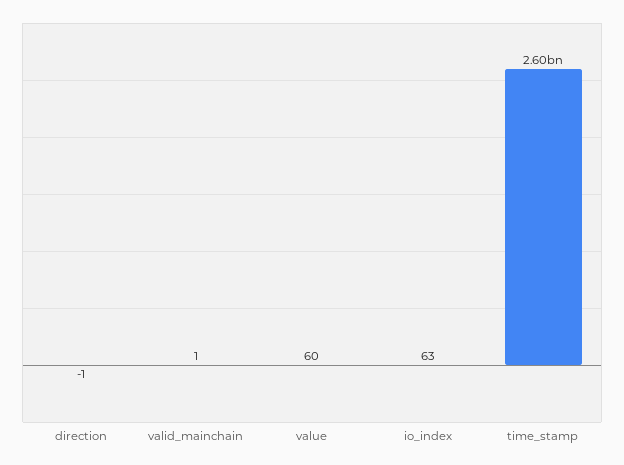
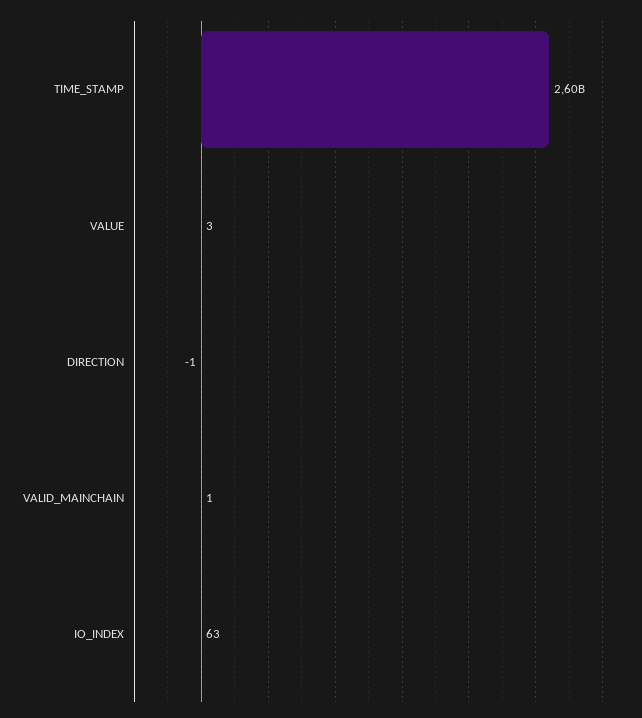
  {
    "direction": -1,
    "valid_mainchain": 1,
-   "value": 60,
+   "value": 3,
    "io_index": 63,
    "time_stamp": 2600000000
  }

